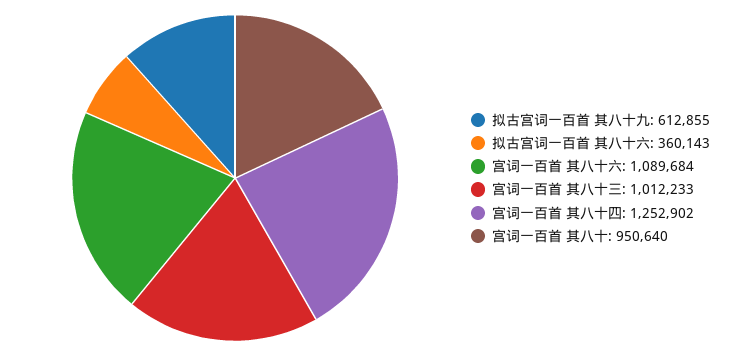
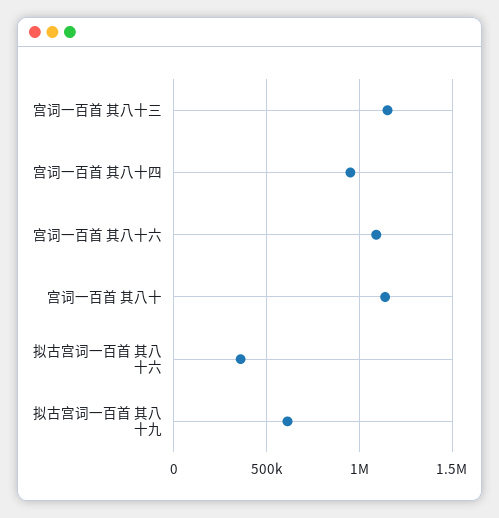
  {
    "拟古宫词一百首 其八十九": 612855,
    "拟古宫词一百首 其八十六": 360143,
    "宫词一百首 其八十六": 1089684,
-   "宫词一百首 其八十三": 1012233,
+   "宫词一百首 其八十三": 1150000,
-   "宫词一百首 其八十四": 1252902,
+   "宫词一百首 其八十四": 950000,
-   "宫词一百首 其八十": 950640
+   "宫词一百首 其八十": 1150000
  }

